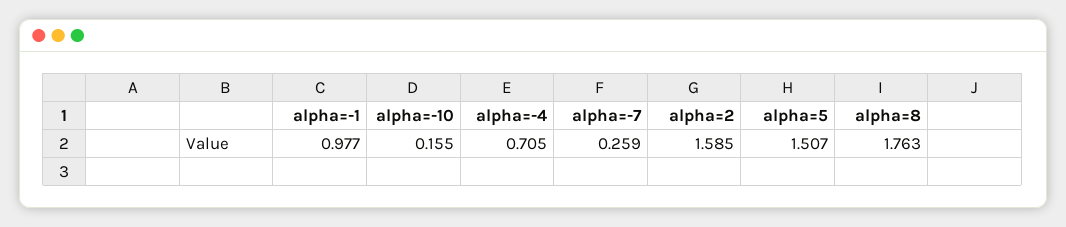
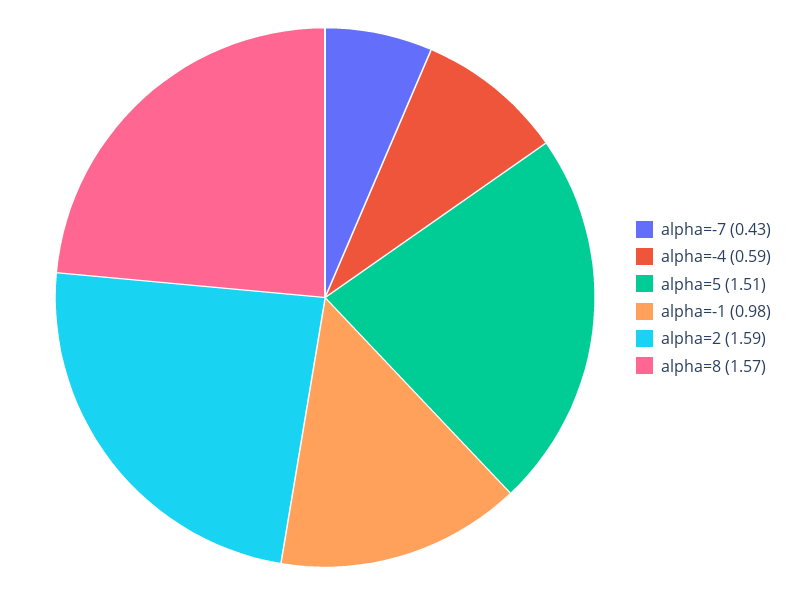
  {
    "alpha=-1": 0.977,
-   "alpha=-10": 0.155,
-   "alpha=-4": 0.705,
+   "alpha=-4": 0.59,
-   "alpha=-7": 0.259,
+   "alpha=-7": 0.43,
    "alpha=2": 1.585,
    "alpha=5": 1.507,
-   "alpha=8": 1.763
+   "alpha=8": 1.57
  }

